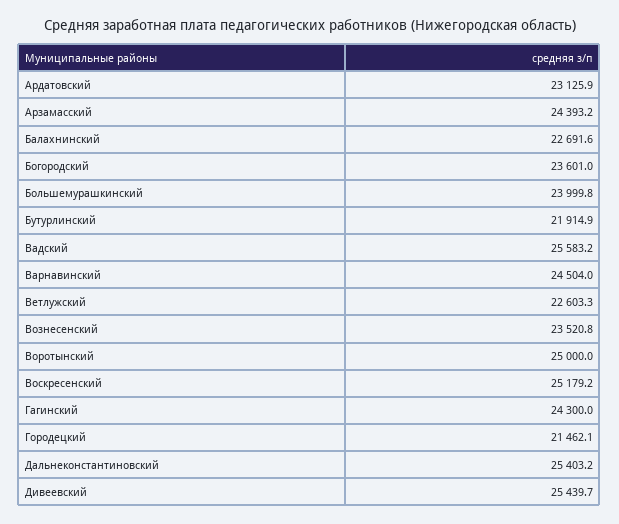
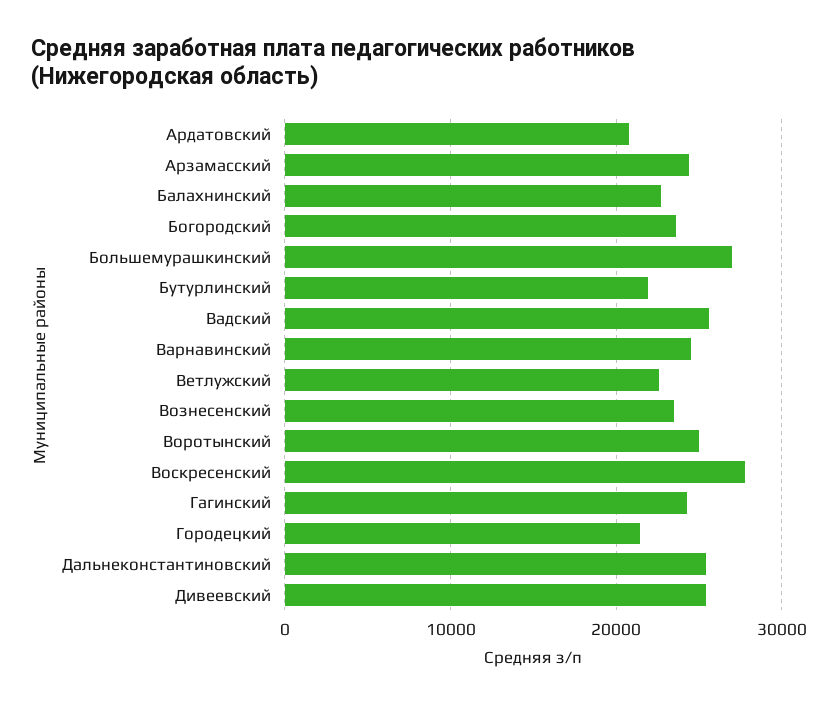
  {
-   "Ардатовский": 23125.9,
+   "Ардатовский": 21000,
    "Арзамасский": 24393.2,
    "Балахнинский": 22691.6,
    "Богородский": 23601,
-   "Большемурашкинский": 23999.8,
+   "Большемурашкинский": 27000,
    "Бутурлинский": 21914.9,
    "Вадский": 25583.2,
    "Варнавинский": 24504,
    "Ветлужский": 22603.3,
    "Вознесенский": 23520.8,
    "Воротынский": 25000,
-   "Воскресенский": 25179.2,
+   "Воскресенский": 28000,
    "Гагинский": 24300,
    "Городецкий": 21462.1,
    "Дальнеконстантиновский": 25403.2,
    "Дивеевский": 25439.7
  }

